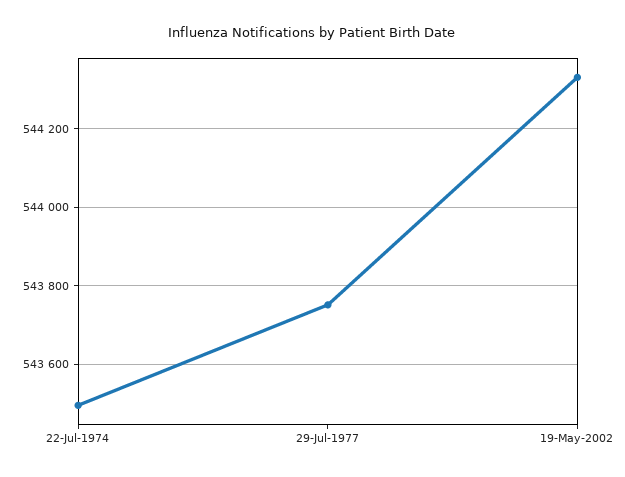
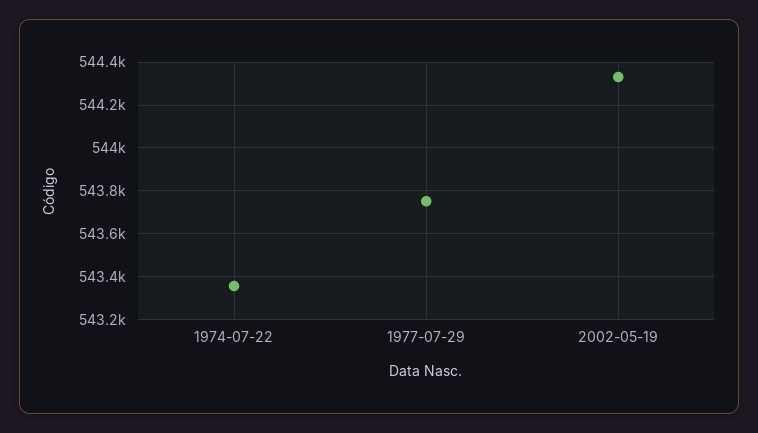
  {
-   "22-Jul-1974": 543500,
+   "22-Jul-1974": 543350,
    "29-Jul-1977": 543760,
    "19-May-2002": 544340
  }

